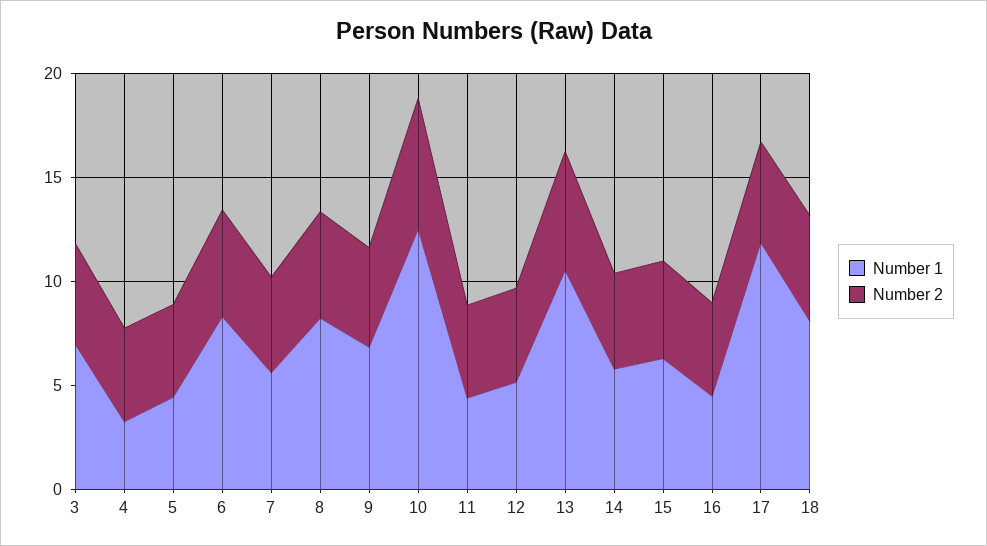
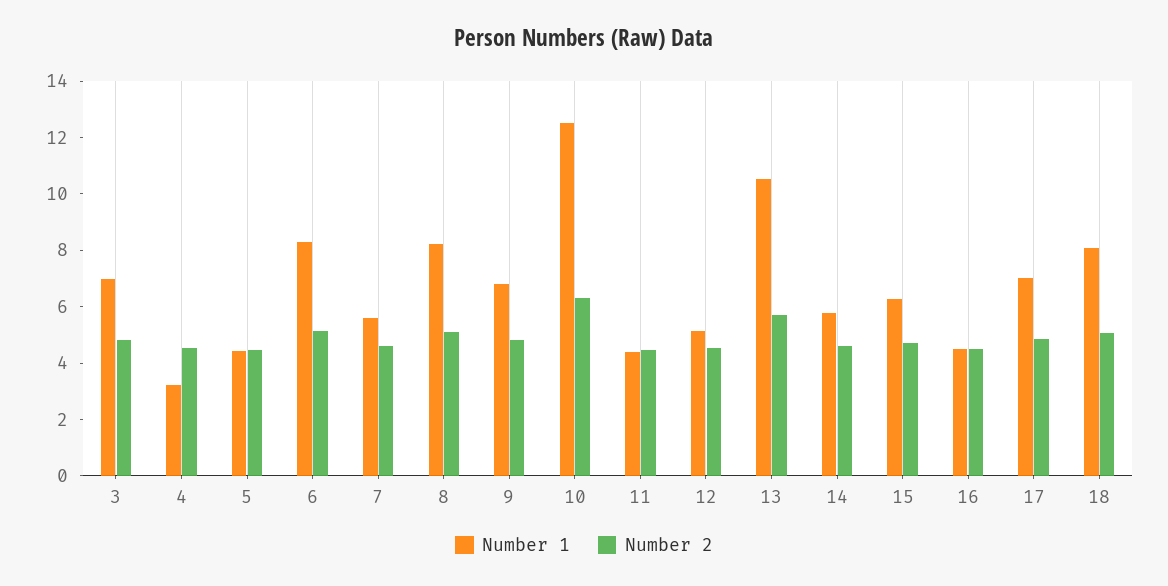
  {
    "Number 1": {
      "3": 7,
      "4": 3,
      "5": 4.5,
      "6": 8.5,
      "7": 5.5,
      "8": 8,
      "9": 7,
      "10": 12.5,
      "11": 4.5,
      "12": 5,
      "13": 10.5,
      "14": 6,
      "15": 6.5,
      "16": 4.5,
-     "17": 12,
+     "17": 7,
      "18": 8
    },
    "Number 2": {
      "3": 5,
      "4": 4.5,
      "5": 4.5,
      "6": 5,
      "7": 4.5,
      "8": 5,
      "9": 5,
      "10": 6.5,
      "11": 4.5,
      "12": 4.5,
      "13": 5.5,
      "14": 4.5,
      "15": 4.5,
      "16": 4.5,
      "17": 5,
      "18": 5
    }
  }

